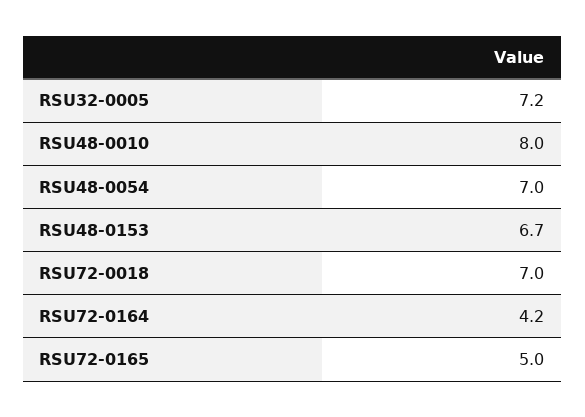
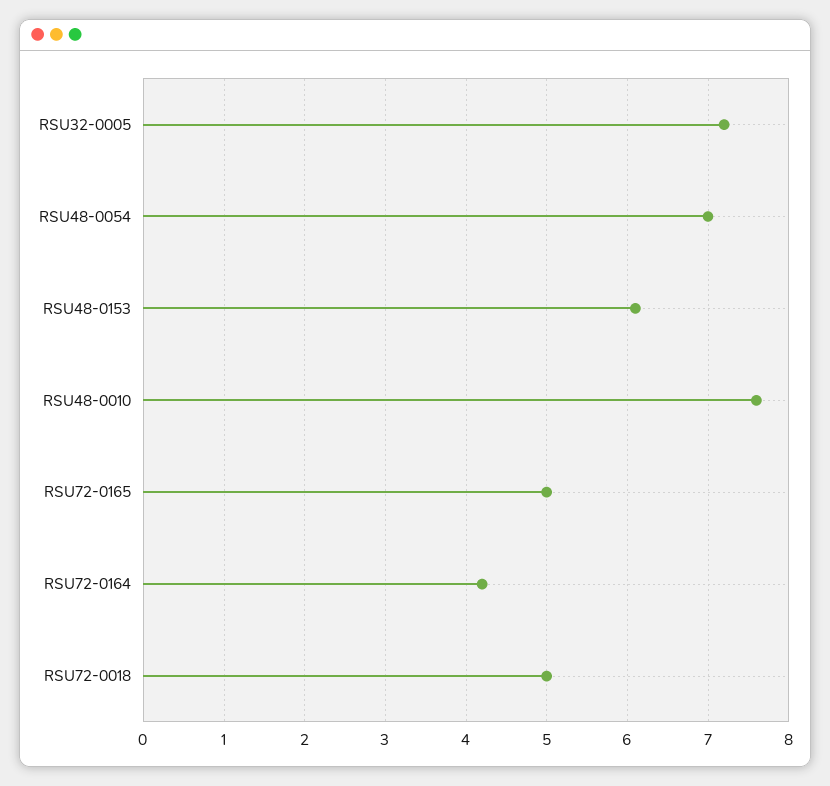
  {
    "RSU32-0005": 7.2,
-   "RSU48-0010": 8,
+   "RSU48-0010": 7.6,
    "RSU48-0054": 7,
-   "RSU48-0153": 6.7,
+   "RSU48-0153": 6.1,
-   "RSU72-0018": 7,
+   "RSU72-0018": 5,
    "RSU72-0164": 4.2,
    "RSU72-0165": 5
  }

